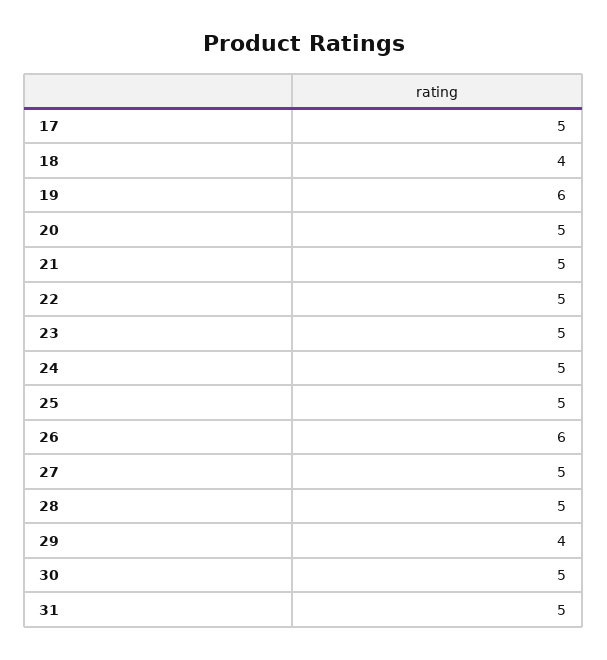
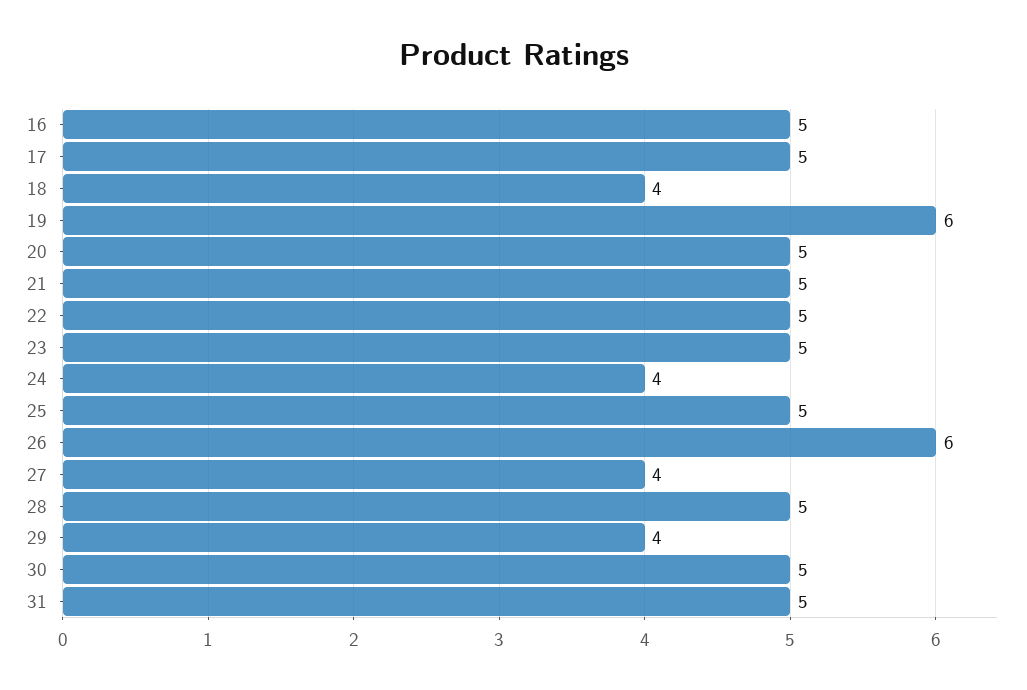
  {
    "17": 5,
    "18": 4,
    "19": 6,
    "20": 5,
    "21": 5,
    "22": 5,
    "23": 5,
-   "24": 5,
+   "24": 4,
    "25": 5,
    "26": 6,
-   "27": 5,
+   "27": 4,
    "28": 5,
    "29": 4,
    "30": 5,
-   "31": 5
+   "31": 5,
+   "16": 5
  }

